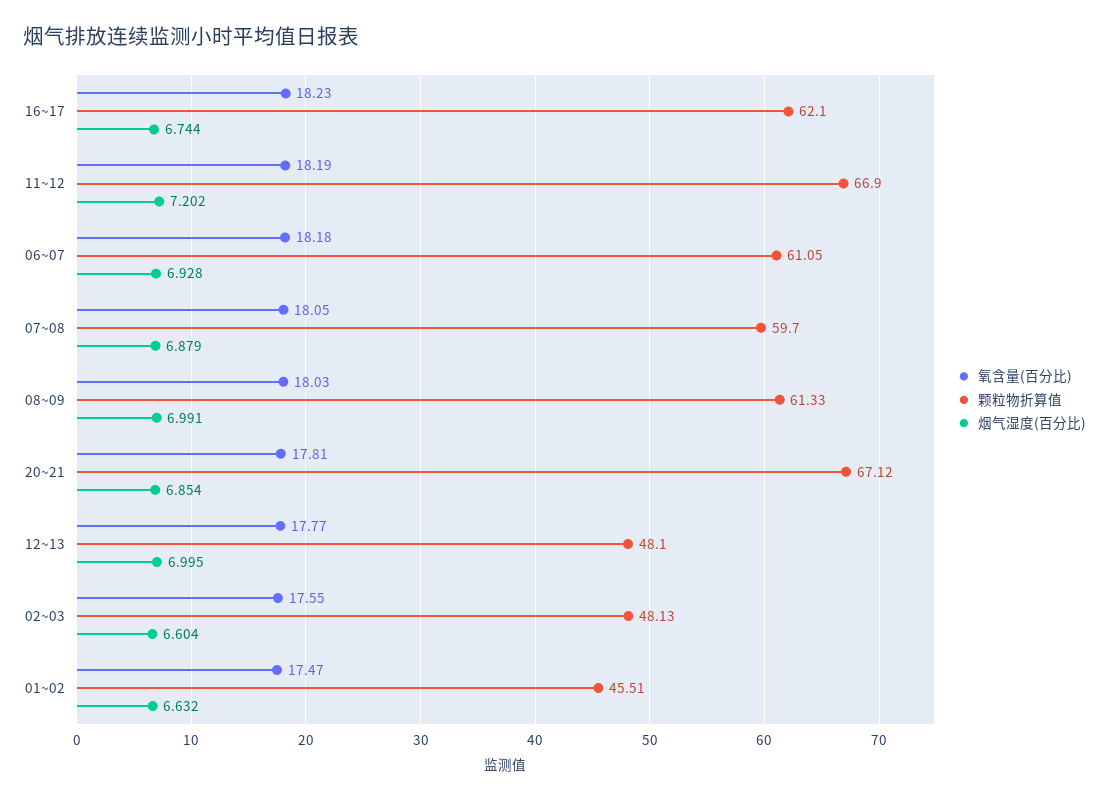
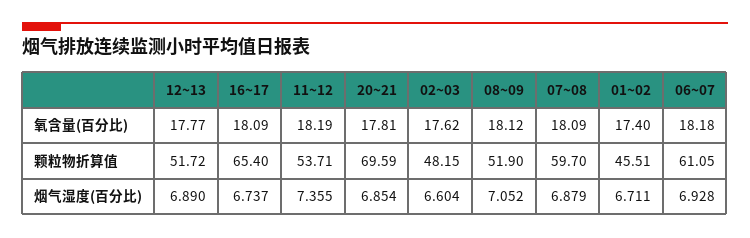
  {
    "氧含量(百分比)": {
-     "16~17": 18.23,
+     "16~17": 18.09,
      "11~12": 18.19,
      "06~07": 18.18,
-     "07~08": 18.05,
+     "07~08": 18.09,
-     "08~09": 18.03,
+     "08~09": 18.12,
      "20~21": 17.81,
      "12~13": 17.77,
-     "02~03": 17.55,
+     "02~03": 17.62,
-     "01~02": 17.47
+     "01~02": 17.4
    },
    "颗粒物折算值": {
-     "16~17": 62.1,
+     "16~17": 65.4,
-     "11~12": 66.9,
+     "11~12": 53.71,
      "06~07": 61.05,
      "07~08": 59.7,
-     "08~09": 61.33,
+     "08~09": 51.9,
-     "20~21": 67.12,
+     "20~21": 69.59,
-     "12~13": 48.1,
+     "12~13": 51.72,
-     "02~03": 48.13,
+     "02~03": 48.15,
      "01~02": 45.51
    },
    "烟气湿度(百分比)": {
-     "16~17": 6.744,
+     "16~17": 6.737,
-     "11~12": 7.202,
+     "11~12": 7.355,
      "06~07": 6.928,
      "07~08": 6.879,
-     "08~09": 6.991,
+     "08~09": 7.052,
      "20~21": 6.854,
-     "12~13": 6.995,
+     "12~13": 6.89,
      "02~03": 6.604,
-     "01~02": 6.632
+     "01~02": 6.711
    }
  }

